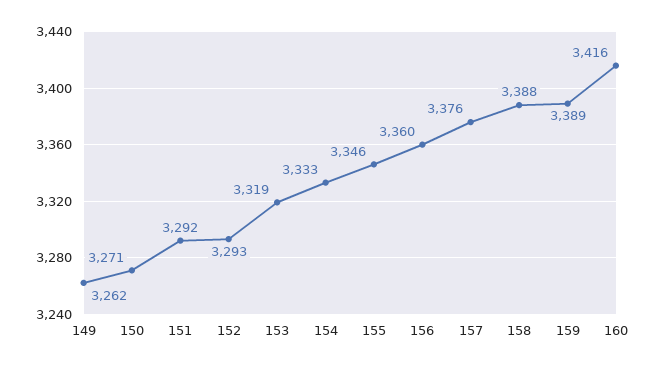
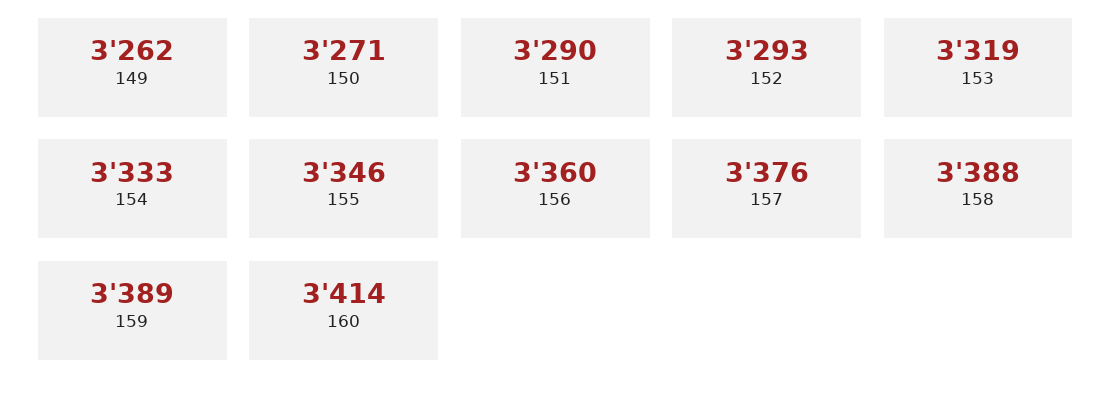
  {
    "149": 3262,
    "150": 3271,
-   "151": 3292,
+   "151": 3290,
    "152": 3293,
    "153": 3319,
    "154": 3333,
    "155": 3346,
    "156": 3360,
    "157": 3376,
    "158": 3388,
    "159": 3389,
-   "160": 3416
+   "160": 3414
  }

